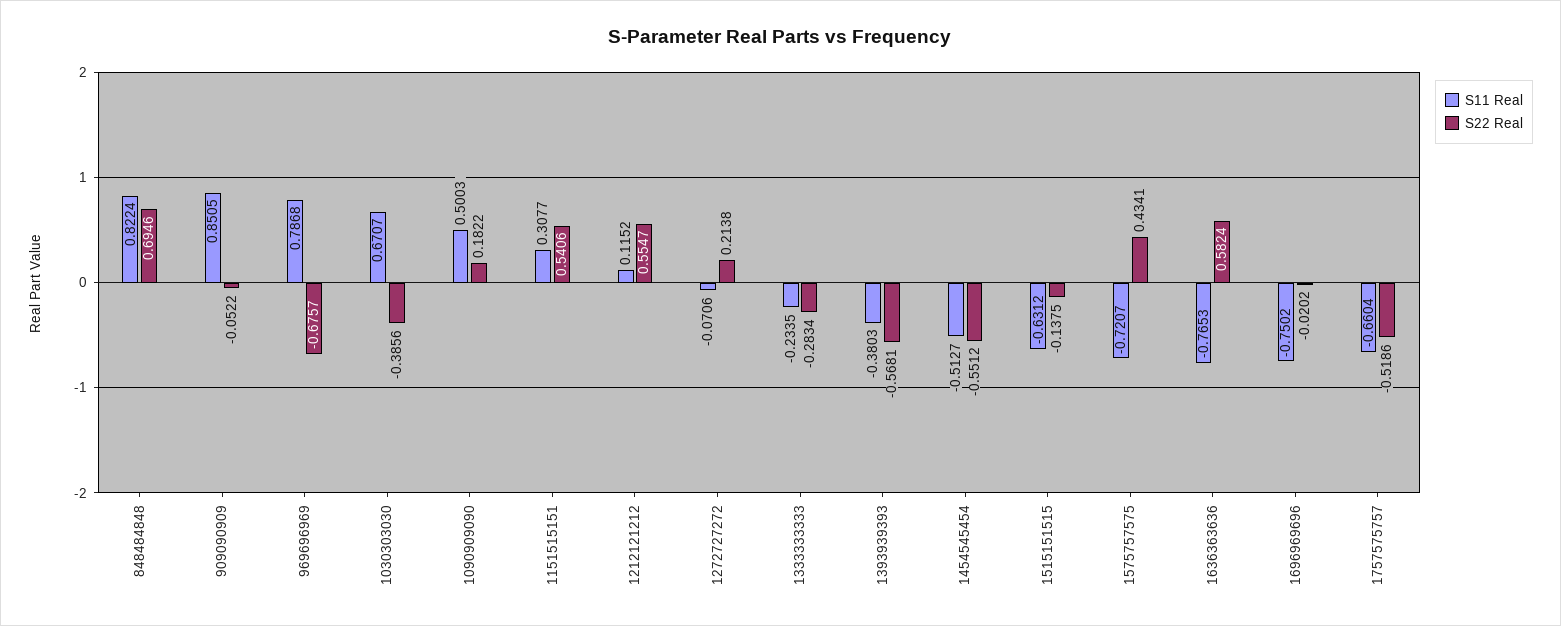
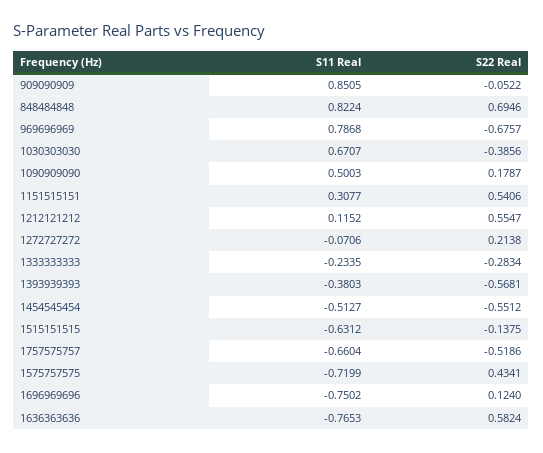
  {
    "S11 Real": {
      "848484848": 0.8224,
      "909090909": 0.8505,
      "969696969": 0.7868,
      "1030303030": 0.6707,
      "1090909090": 0.5003,
      "1151515151": 0.3077,
      "1212121212": 0.1152,
      "1272727272": -0.0706,
      "1333333333": -0.2335,
      "1393939393": -0.3803,
      "1454545454": -0.5127,
      "1515151515": -0.6312,
-     "1575757575": -0.7207,
+     "1575757575": -0.7199,
      "1636363636": -0.7653,
      "1696969696": -0.7502,
      "1757575757": -0.6604
    },
    "S22 Real": {
      "848484848": 0.6946,
      "909090909": -0.0522,
      "969696969": -0.6757,
      "1030303030": -0.3856,
-     "1090909090": 0.1822,
+     "1090909090": 0.1787,
      "1151515151": 0.5406,
      "1212121212": 0.5547,
      "1272727272": 0.2138,
      "1333333333": -0.2834,
      "1393939393": -0.5681,
      "1454545454": -0.5512,
      "1515151515": -0.1375,
      "1575757575": 0.4341,
      "1636363636": 0.5824,
-     "1696969696": -0.0202,
+     "1696969696": 0.124,
      "1757575757": -0.5186
    }
  }

